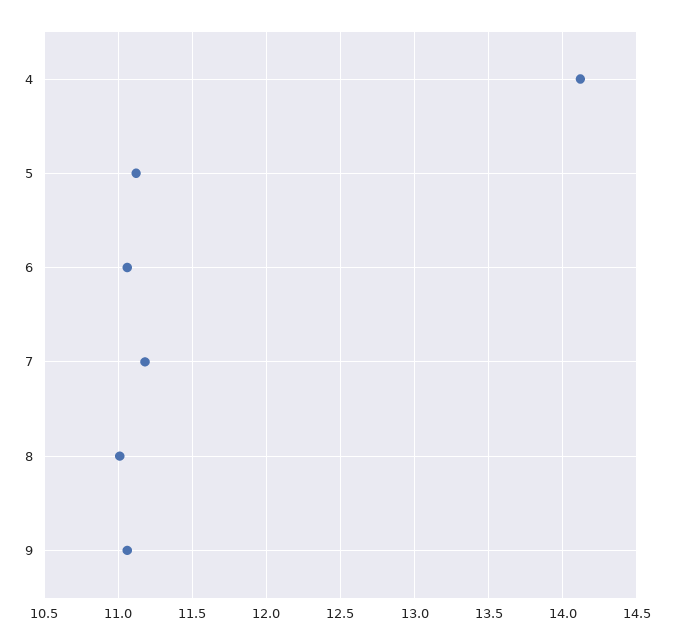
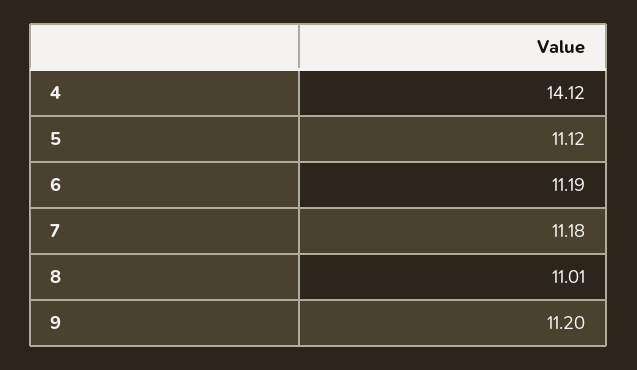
  {
    "4": 14.12,
    "5": 11.12,
-   "6": 11.05,
+   "6": 11.19,
    "7": 11.18,
    "8": 11.01,
-   "9": 11.05
+   "9": 11.2
  }

